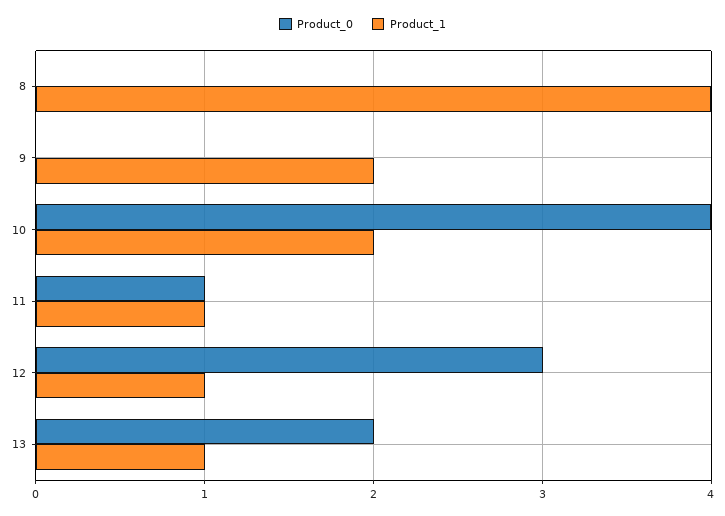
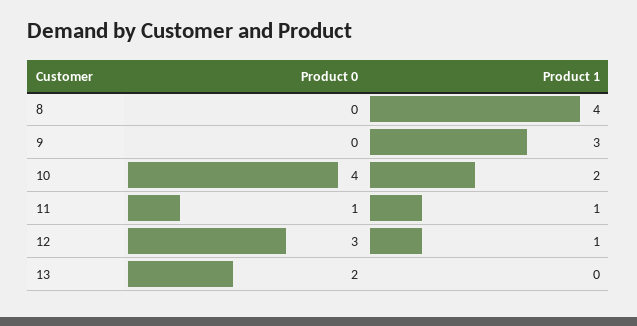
  {
    "Product_0": {
      "8": 0,
      "9": 0,
      "10": 4,
      "11": 1,
      "12": 3,
      "13": 2
    },
    "Product_1": {
      "8": 4,
-     "9": 2,
+     "9": 3,
      "10": 2,
      "11": 1,
      "12": 1,
-     "13": 1
+     "13": 0
    }
  }

